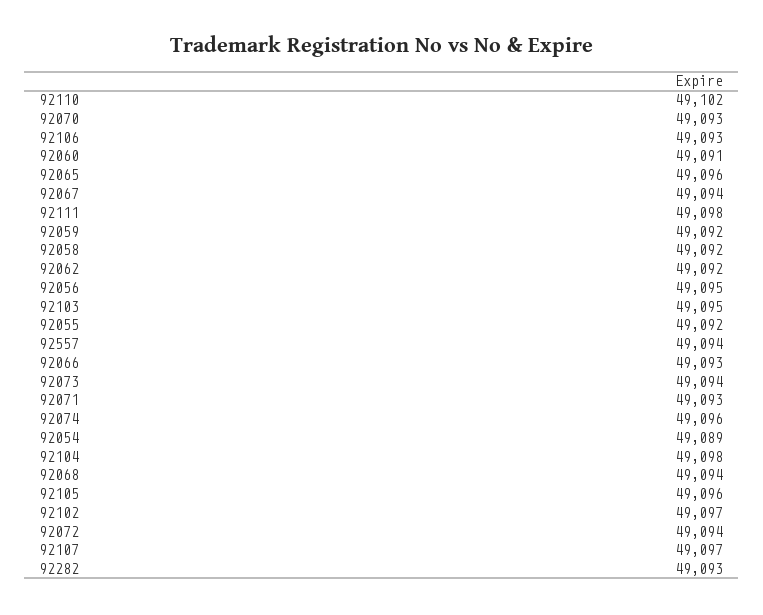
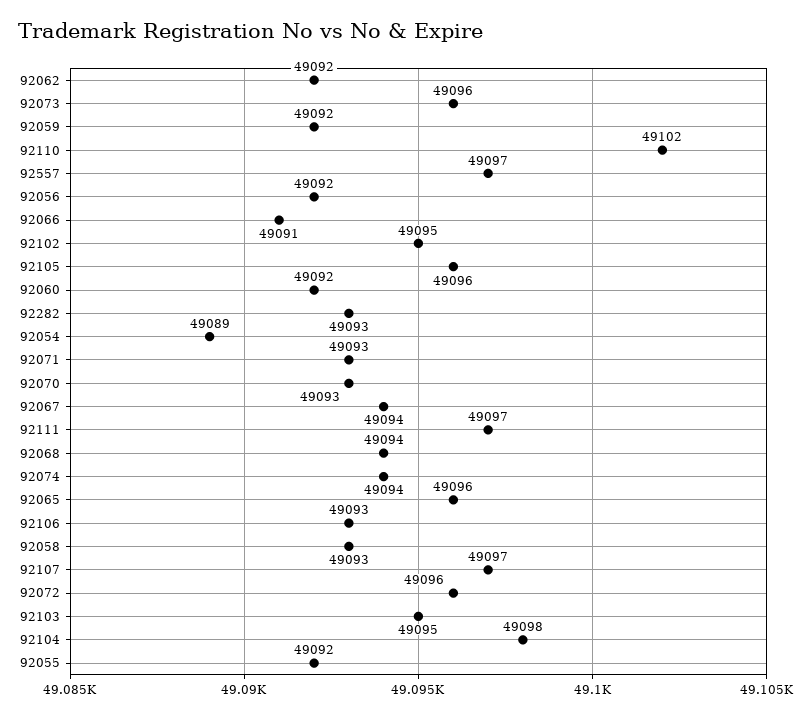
  {
    "92110": 49102,
    "92070": 49093,
    "92106": 49093,
-   "92060": 49091,
+   "92060": 49092,
    "92065": 49096,
    "92067": 49094,
-   "92111": 49098,
+   "92111": 49097,
    "92059": 49092,
-   "92058": 49092,
+   "92058": 49093,
    "92062": 49092,
-   "92056": 49095,
+   "92056": 49092,
    "92103": 49095,
    "92055": 49092,
-   "92557": 49094,
+   "92557": 49097,
-   "92066": 49093,
+   "92066": 49091,
-   "92073": 49094,
+   "92073": 49096,
    "92071": 49093,
-   "92074": 49096,
+   "92074": 49094,
    "92054": 49089,
    "92104": 49098,
    "92068": 49094,
    "92105": 49096,
-   "92102": 49097,
+   "92102": 49095,
-   "92072": 49094,
+   "92072": 49096,
    "92107": 49097,
    "92282": 49093
  }

